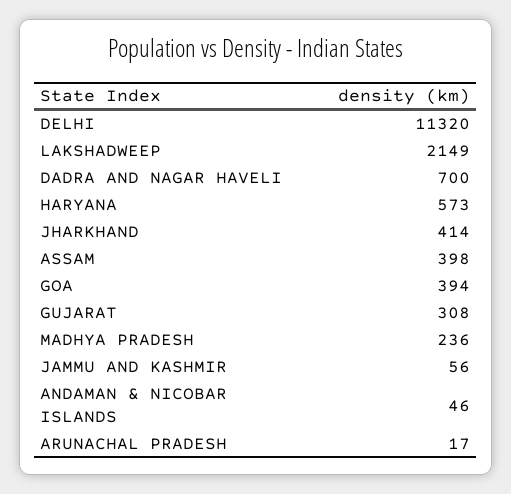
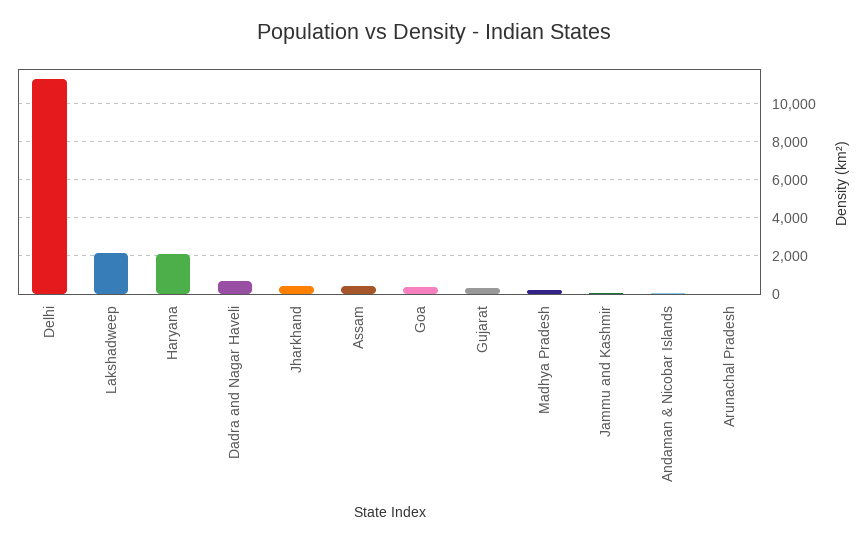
  {
    "DELHI": 11320,
    "LAKSHADWEEP": 2149,
    "DADRA AND NAGAR HAVELI": 700,
-   "HARYANA": 573,
+   "HARYANA": 2000,
    "JHARKHAND": 414,
    "ASSAM": 398,
    "GOA": 394,
    "GUJARAT": 308,
    "MADHYA PRADESH": 236,
    "JAMMU AND KASHMIR": 56,
    "ANDAMAN & NICOBAR ISLANDS": 46,
    "ARUNACHAL PRADESH": 17
  }

